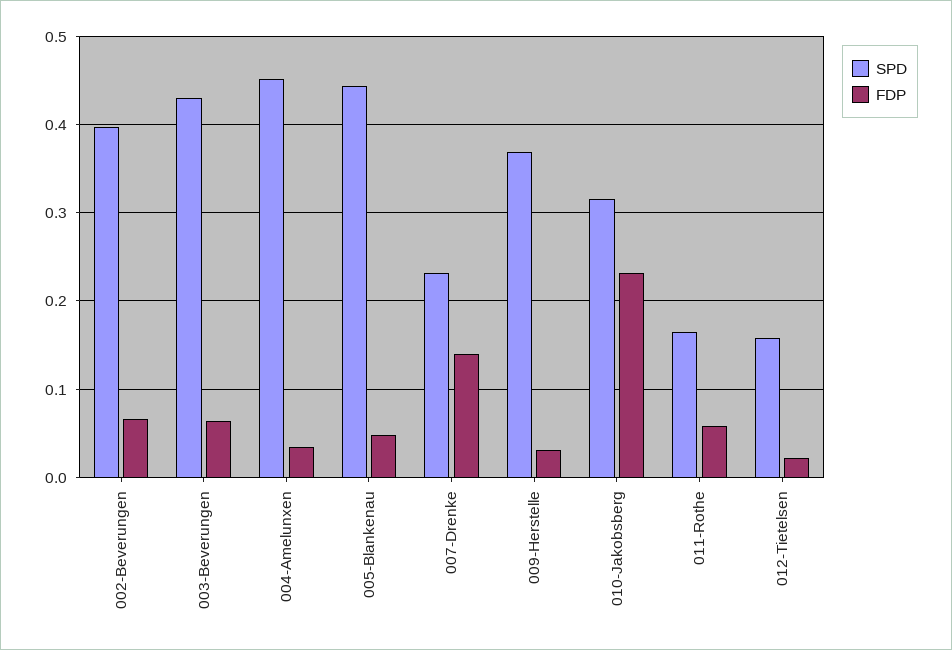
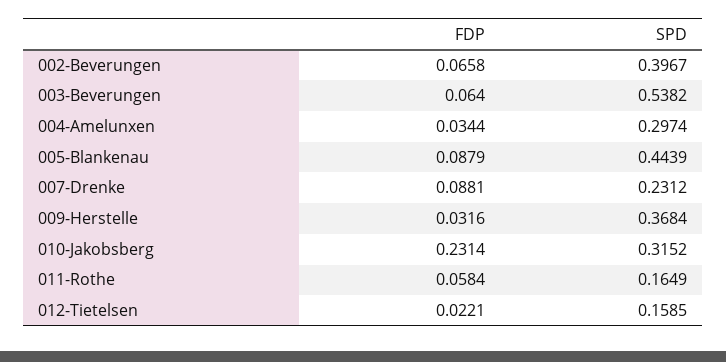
  {
    "SPD": {
      "002-Beverungen": 0.3967,
-     "003-Beverungen": 0.43,
+     "003-Beverungen": 0.5382,
-     "004-Amelunxen": 0.45,
+     "004-Amelunxen": 0.2974,
      "005-Blankenau": 0.4439,
      "007-Drenke": 0.2312,
      "009-Herstelle": 0.3684,
      "010-Jakobsberg": 0.3152,
      "011-Rothe": 0.1649,
      "012-Tietelsen": 0.1585
    },
    "FDP": {
      "002-Beverungen": 0.0658,
      "003-Beverungen": 0.064,
      "004-Amelunxen": 0.0344,
-     "005-Blankenau": 0.05,
+     "005-Blankenau": 0.0879,
-     "007-Drenke": 0.14,
+     "007-Drenke": 0.0881,
      "009-Herstelle": 0.0316,
      "010-Jakobsberg": 0.2314,
      "011-Rothe": 0.0584,
      "012-Tietelsen": 0.0221
    }
  }

